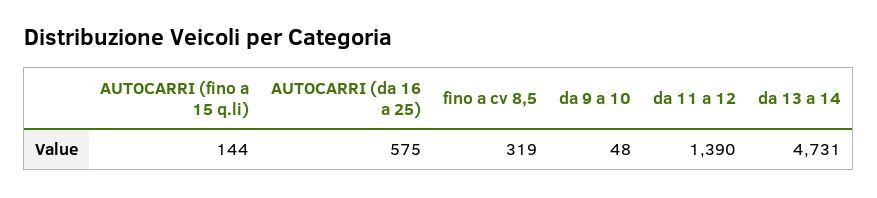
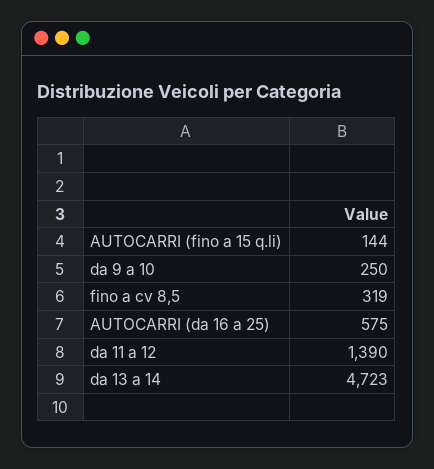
  {
    "AUTOCARRI (fino a 15 q.li)": 144,
    "AUTOCARRI (da 16 a 25)": 575,
    "fino a cv 8,5": 319,
-   "da 9 a 10": 48,
+   "da 9 a 10": 250,
    "da 11 a 12": 1390,
-   "da 13 a 14": 4731
+   "da 13 a 14": 4723
  }

